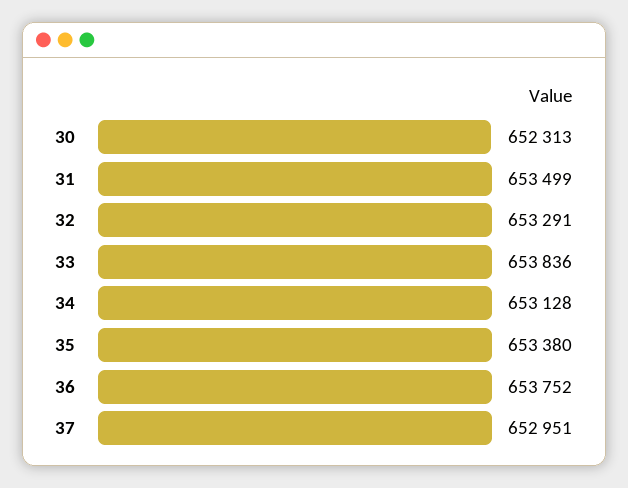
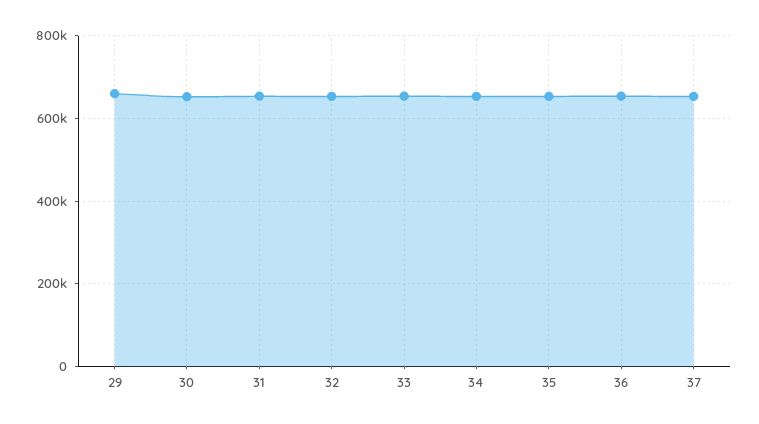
  {
    "30": 652313,
    "31": 653499,
    "32": 653291,
    "33": 653836,
    "34": 653128,
    "35": 653380,
    "36": 653752,
-   "37": 652951
+   "37": 652951,
+   "29": 660000
  }

